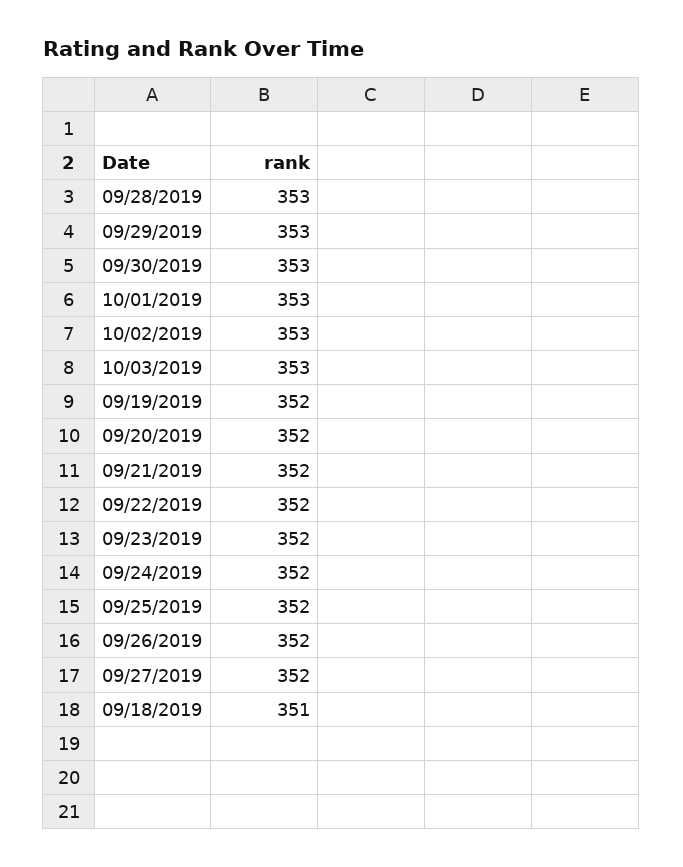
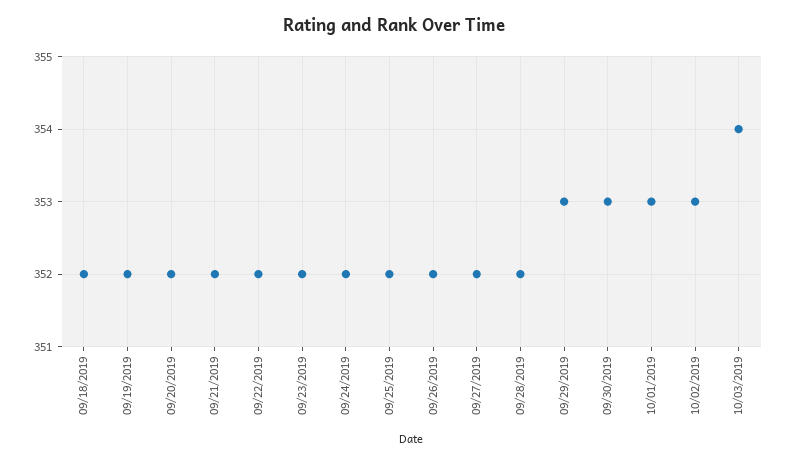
  {
-   "09/28/2019": 353,
+   "09/28/2019": 352,
    "09/29/2019": 353,
    "09/30/2019": 353,
    "10/01/2019": 353,
    "10/02/2019": 353,
-   "10/03/2019": 353,
+   "10/03/2019": 354,
    "09/19/2019": 352,
    "09/20/2019": 352,
    "09/21/2019": 352,
    "09/22/2019": 352,
    "09/23/2019": 352,
    "09/24/2019": 352,
    "09/25/2019": 352,
    "09/26/2019": 352,
    "09/27/2019": 352,
-   "09/18/2019": 351
+   "09/18/2019": 352
  }

